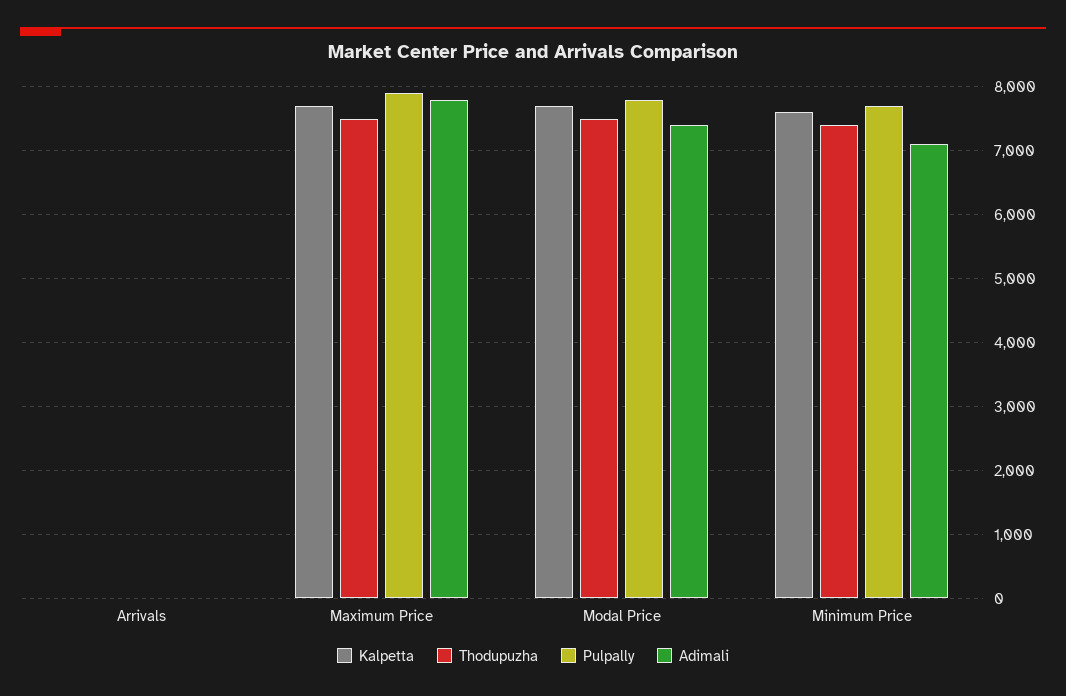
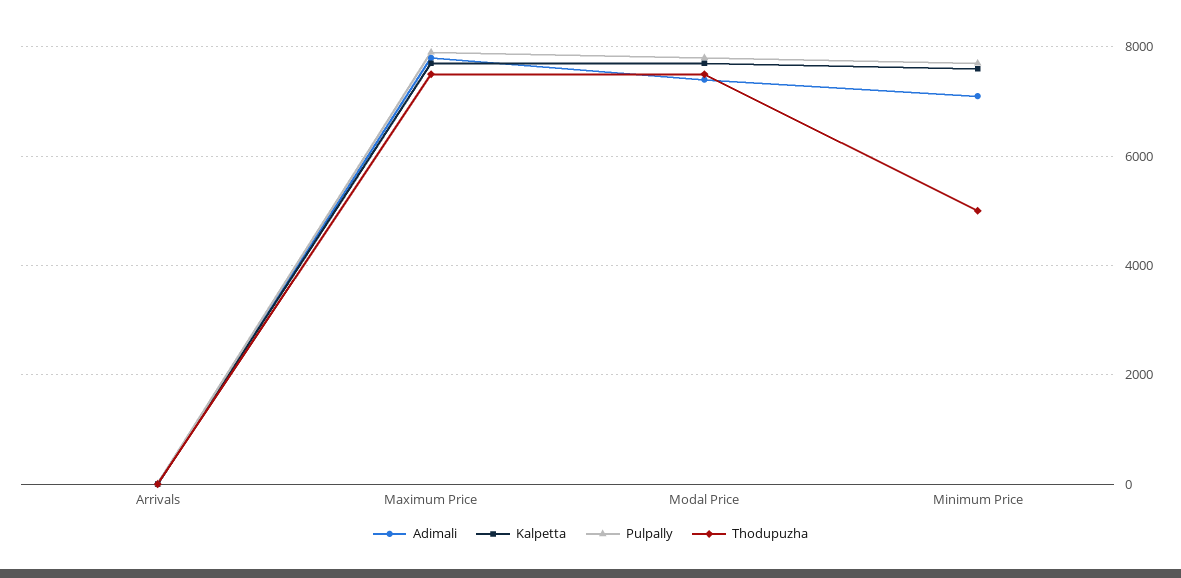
  {
    "Kalpetta": {
      "Arrivals": 0,
      "Maximum Price": 7700,
      "Modal Price": 7700,
      "Minimum Price": 7600
    },
    "Thodupuzha": {
      "Arrivals": 0,
      "Maximum Price": 7500,
      "Modal Price": 7500,
-     "Minimum Price": 7400
+     "Minimum Price": 5000
    },
    "Pulpally": {
      "Arrivals": 0,
      "Maximum Price": 7900,
      "Modal Price": 7800,
      "Minimum Price": 7700
    },
    "Adimali": {
      "Arrivals": 0,
      "Maximum Price": 7800,
      "Modal Price": 7400,
      "Minimum Price": 7100
    }
  }

